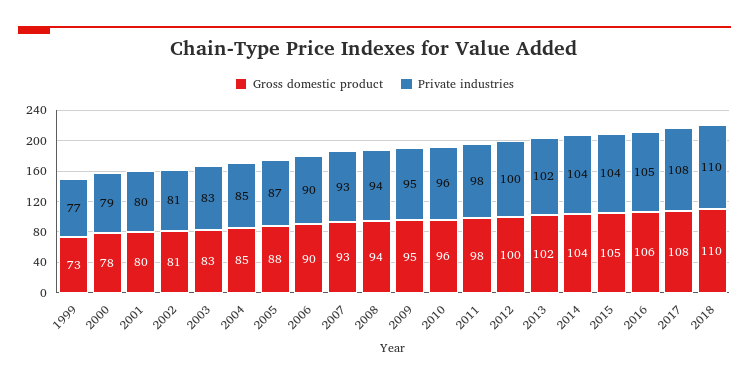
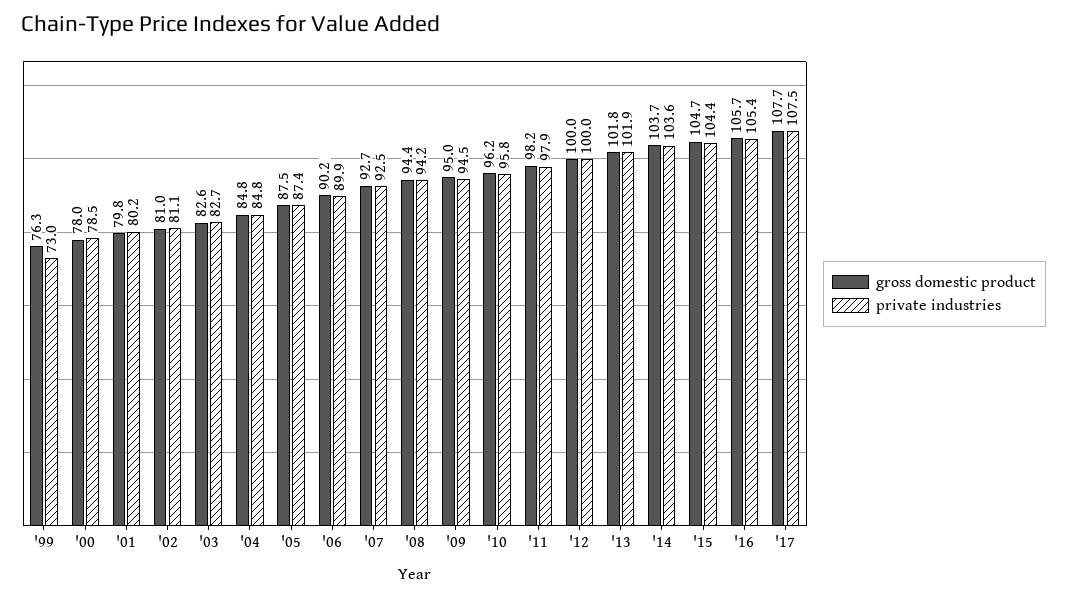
  {
    "Gross domestic product": {
-     "1999": 73,
+     "1999": 76.3,
      "2000": 78,
      "2001": 79.8,
      "2002": 81,
      "2003": 82.6,
      "2004": 84.8,
      "2005": 87.5,
      "2006": 90.2,
      "2007": 92.7,
      "2008": 94.4,
      "2009": 95,
      "2010": 96.2,
      "2011": 98.2,
      "2012": 100,
      "2013": 101.8,
      "2014": 103.7,
      "2015": 104.7,
      "2016": 105.7,
-     "2017": 107.7,
+     "2017": 107.7
-     "2018": 110
    },
    "Private industries": {
-     "1999": 77,
+     "1999": 73,
      "2000": 78.5,
      "2001": 80.2,
      "2002": 81.1,
      "2003": 82.7,
      "2004": 84.8,
      "2005": 87.4,
      "2006": 89.9,
      "2007": 92.5,
      "2008": 94.2,
      "2009": 94.5,
      "2010": 95.8,
      "2011": 97.9,
      "2012": 100,
      "2013": 101.9,
      "2014": 103.6,
      "2015": 104.4,
      "2016": 105.4,
-     "2017": 107.5,
+     "2017": 107.5
-     "2018": 110
    }
  }

